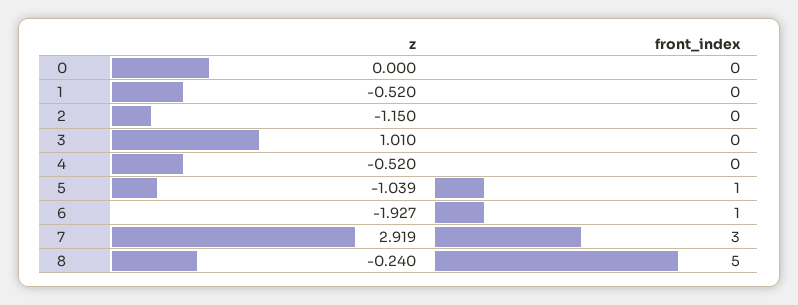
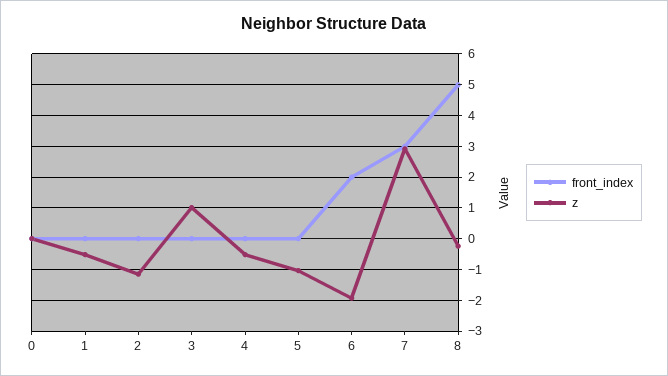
  {
    "z": {
      "0": 0,
      "1": -0.52,
      "2": -1.15,
      "3": 1.01,
      "4": -0.52,
      "5": -1.039,
      "6": -1.927,
      "7": 2.919,
      "8": -0.24
    },
    "front_index": {
      "0": 0,
      "1": 0,
      "2": 0,
      "3": 0,
      "4": 0,
-     "5": 1,
+     "5": 0,
-     "6": 1,
+     "6": 2,
      "7": 3,
      "8": 5
    }
  }

